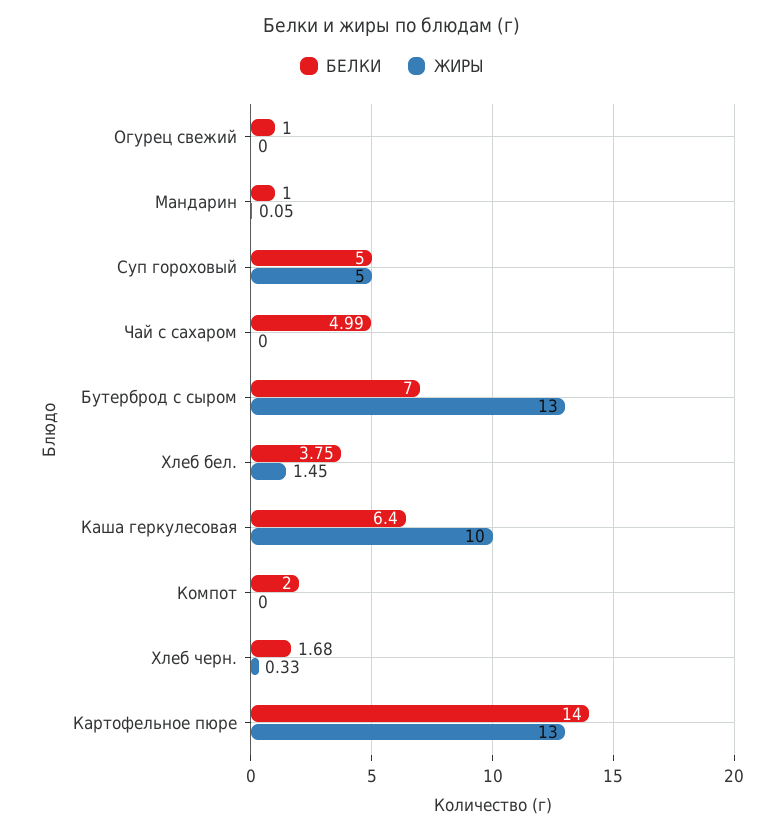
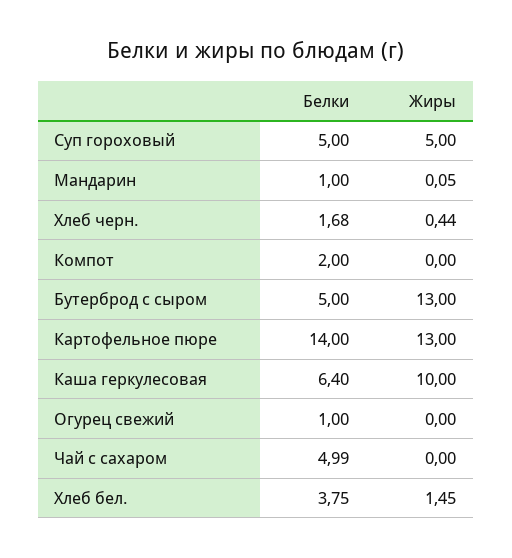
  {
    "БЕЛКИ": {
      "Огурец свежий": 1,
      "Мандарин": 1,
      "Суп гороховый": 5,
      "Чай с сахаром": 4.99,
-     "Бутерброд с сыром": 7,
+     "Бутерброд с сыром": 5,
      "Хлеб бел.": 3.75,
      "Каша геркулесовая": 6.4,
      "Компот": 2,
      "Хлеб черн.": 1.68,
      "Картофельное пюре": 14
    },
    "ЖИРЫ": {
      "Огурец свежий": 0,
      "Мандарин": 0.05,
      "Суп гороховый": 5,
      "Чай с сахаром": 0,
      "Бутерброд с сыром": 13,
      "Хлеб бел.": 1.45,
      "Каша геркулесовая": 10,
      "Компот": 0,
-     "Хлеб черн.": 0.33,
+     "Хлеб черн.": 0.44,
      "Картофельное пюре": 13
    }
  }

